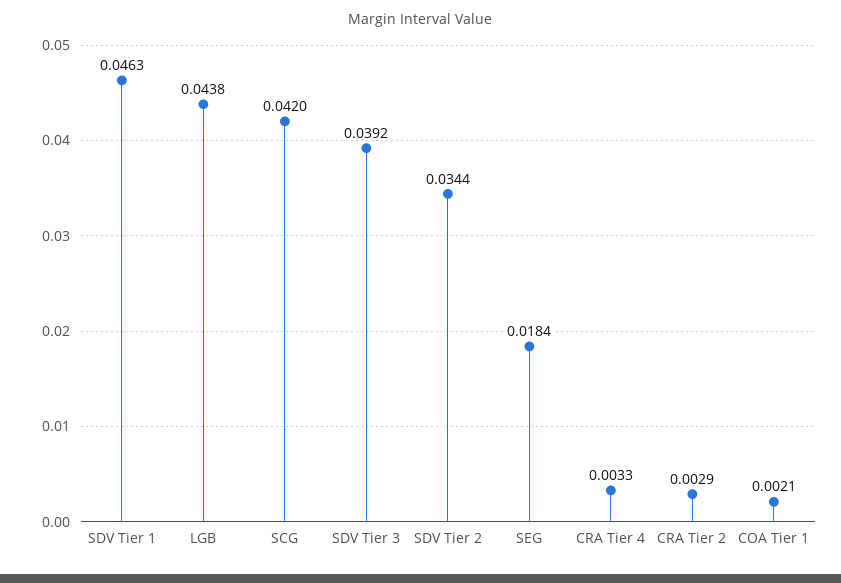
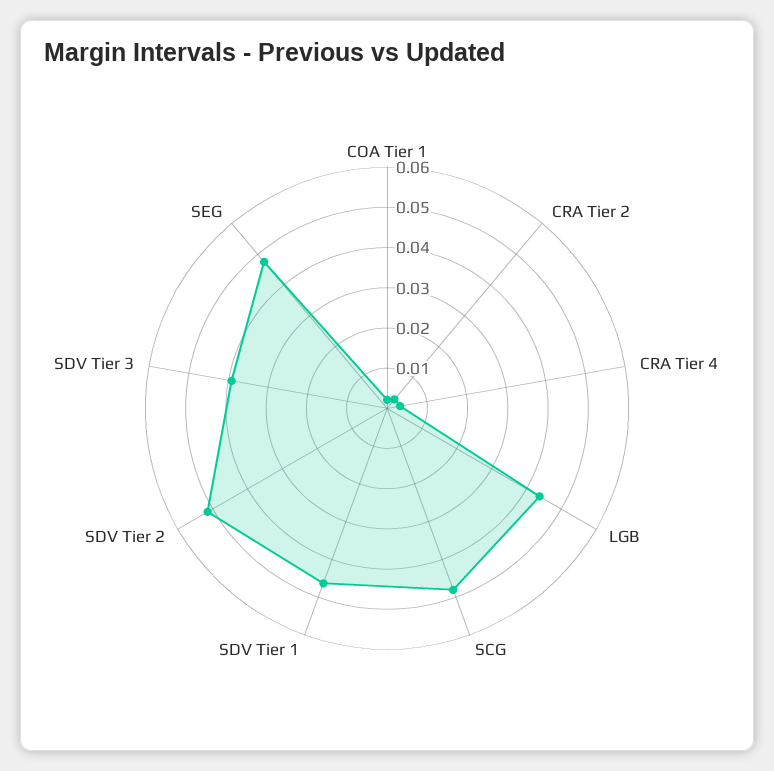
  {
    "SDV Tier 1": 0.0463,
    "LGB": 0.0438,
-   "SCG": 0.042,
+   "SCG": 0.048,
    "SDV Tier 3": 0.0392,
-   "SDV Tier 2": 0.0344,
+   "SDV Tier 2": 0.052,
-   "SEG": 0.0184,
+   "SEG": 0.048,
    "CRA Tier 4": 0.0033,
    "CRA Tier 2": 0.0029,
    "COA Tier 1": 0.0021
  }

